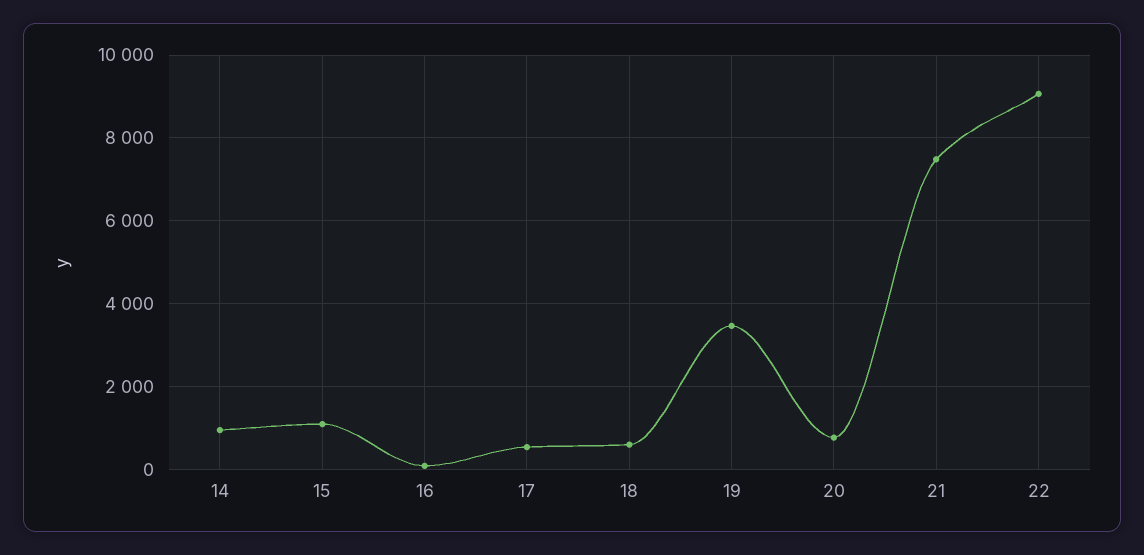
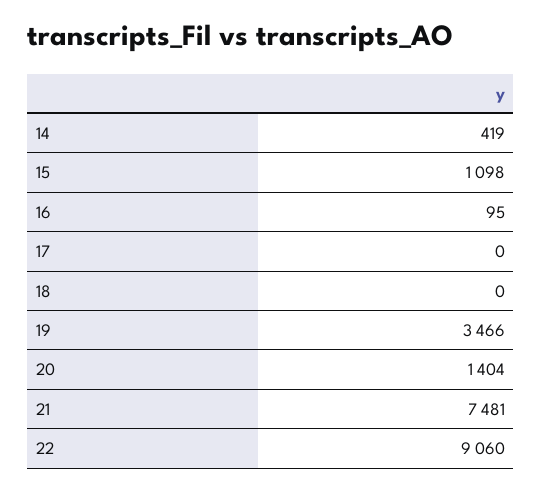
  {
-   "14": 1000,
+   "14": 419,
    "15": 1098,
    "16": 95,
-   "17": 600,
+   "17": 0,
-   "18": 600,
+   "18": 0,
    "19": 3466,
-   "20": 800,
+   "20": 1404,
    "21": 7481,
    "22": 9060
  }

